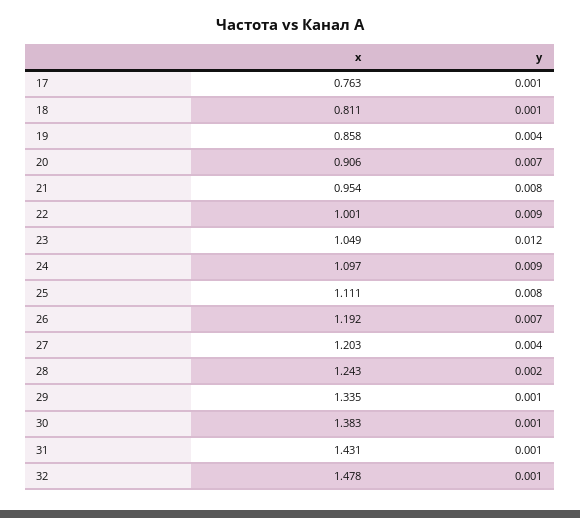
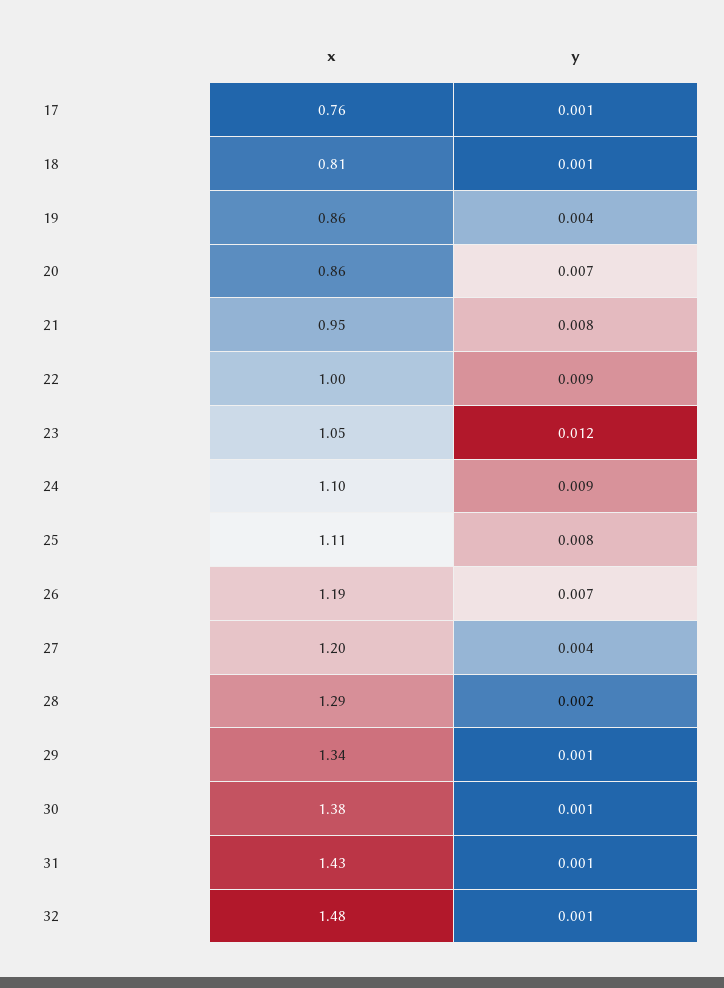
  {
    "x": {
      "17": 0.763,
      "18": 0.811,
      "19": 0.858,
-     "20": 0.906,
+     "20": 0.86,
      "21": 0.954,
      "22": 1.001,
      "23": 1.049,
      "24": 1.097,
      "25": 1.111,
      "26": 1.192,
      "27": 1.203,
-     "28": 1.243,
+     "28": 1.29,
      "29": 1.335,
      "30": 1.383,
      "31": 1.431,
      "32": 1.478
    },
    "y": {
      "17": 0.001,
      "18": 0.001,
      "19": 0.004,
      "20": 0.007,
      "21": 0.008,
      "22": 0.009,
      "23": 0.012,
      "24": 0.009,
      "25": 0.008,
      "26": 0.007,
      "27": 0.004,
      "28": 0.002,
      "29": 0.001,
      "30": 0.001,
      "31": 0.001,
      "32": 0.001
    }
  }

